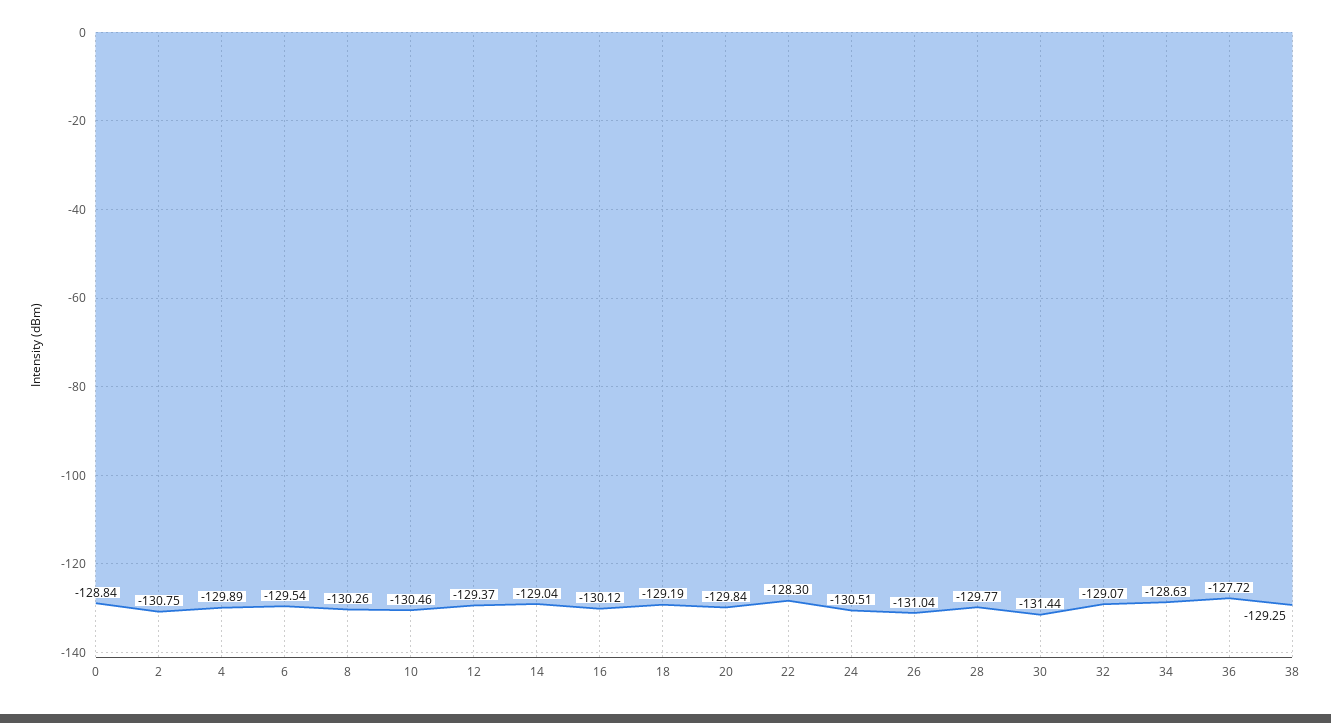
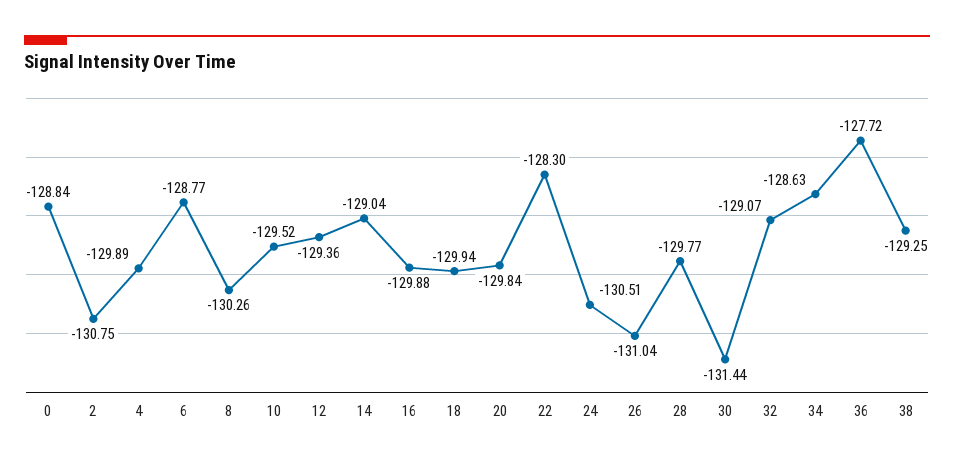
  {
    "0": -128.84,
    "2": -130.75,
    "4": -129.89,
-   "6": -129.54,
+   "6": -128.77,
    "8": -130.26,
-   "10": -130.46,
+   "10": -129.52,
-   "12": -129.37,
+   "12": -129.36,
    "14": -129.04,
-   "16": -130.12,
+   "16": -129.88,
-   "18": -129.19,
+   "18": -129.94,
    "20": -129.84,
    "22": -128.3,
    "24": -130.51,
    "26": -131.04,
    "28": -129.77,
    "30": -131.44,
    "32": -129.07,
    "34": -128.63,
    "36": -127.72,
    "38": -129.25
  }

